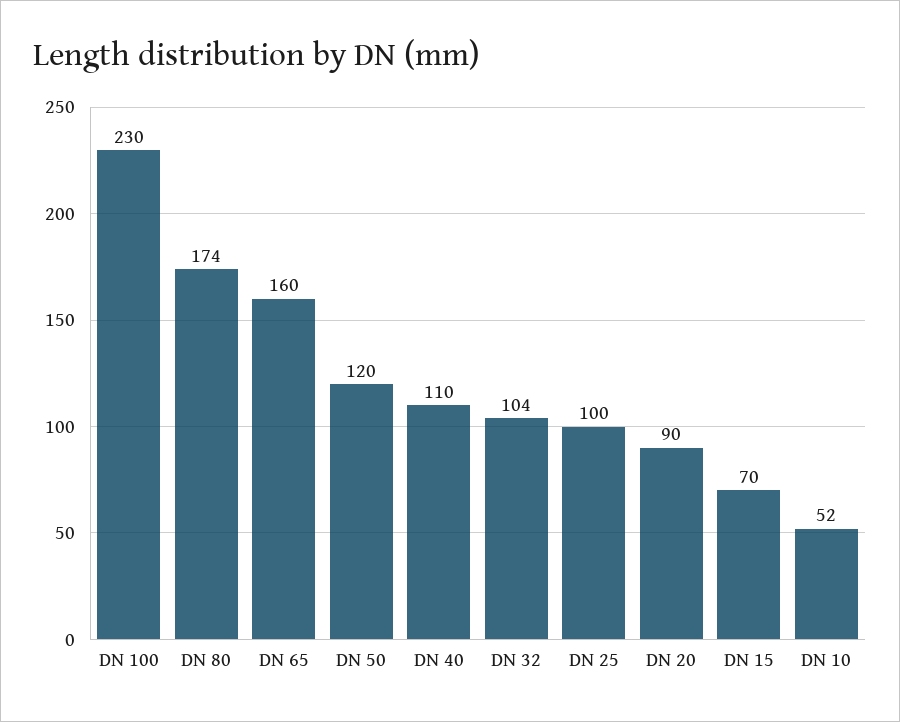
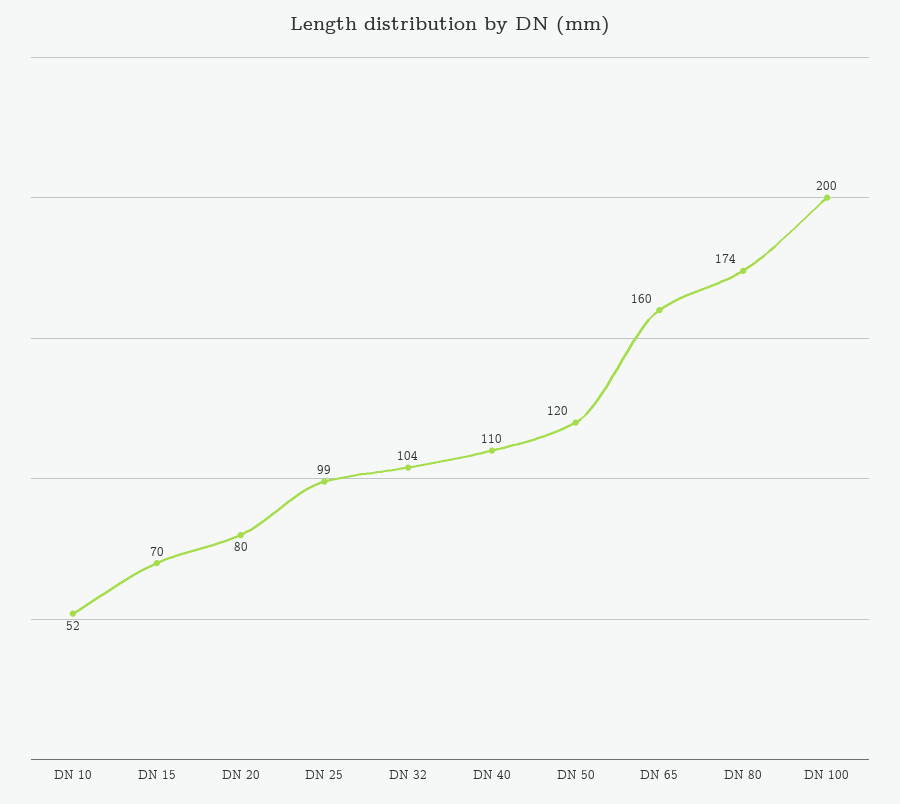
  {
-   "DN 100": 230,
+   "DN 100": 200,
    "DN 80": 174,
    "DN 65": 160,
    "DN 50": 120,
    "DN 40": 110,
    "DN 32": 104,
-   "DN 25": 100,
+   "DN 25": 99,
-   "DN 20": 90,
+   "DN 20": 80,
    "DN 15": 70,
    "DN 10": 52
  }

